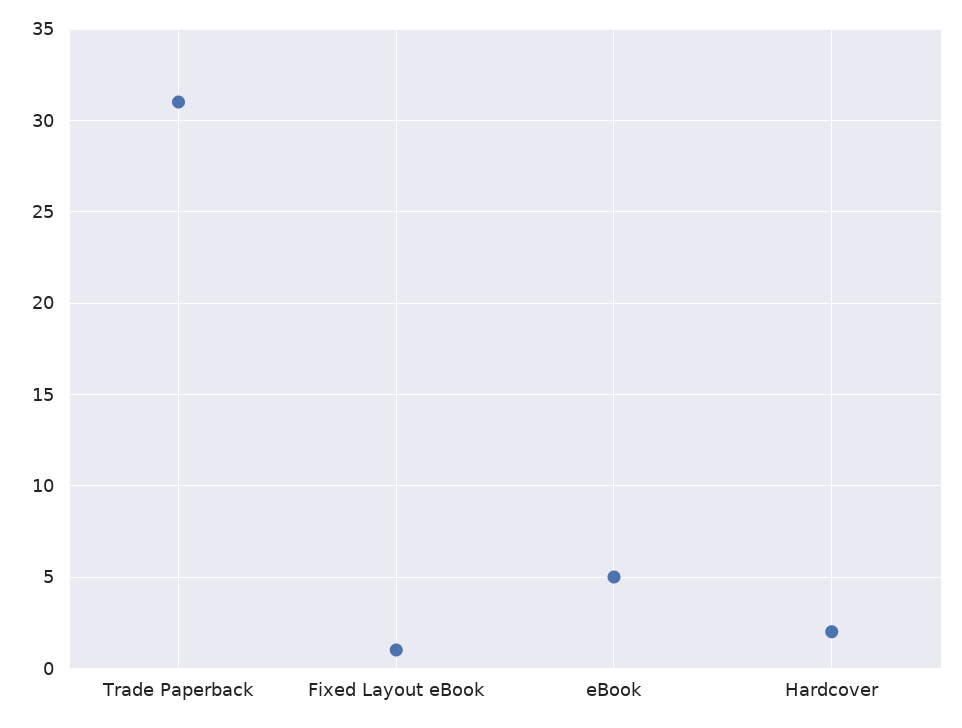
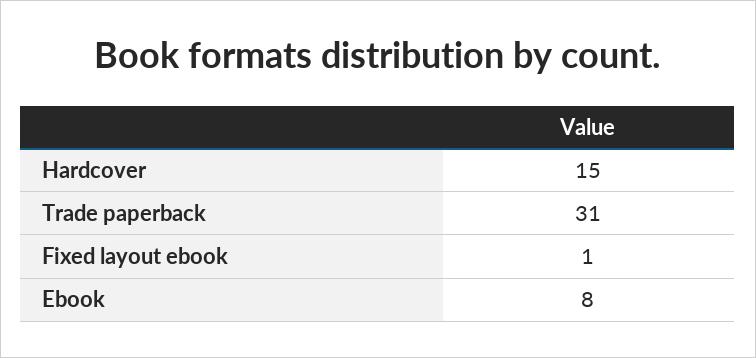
  {
    "Trade Paperback": 31,
    "Fixed Layout eBook": 1,
-   "eBook": 5,
+   "eBook": 8,
-   "Hardcover": 2
+   "Hardcover": 15
  }

